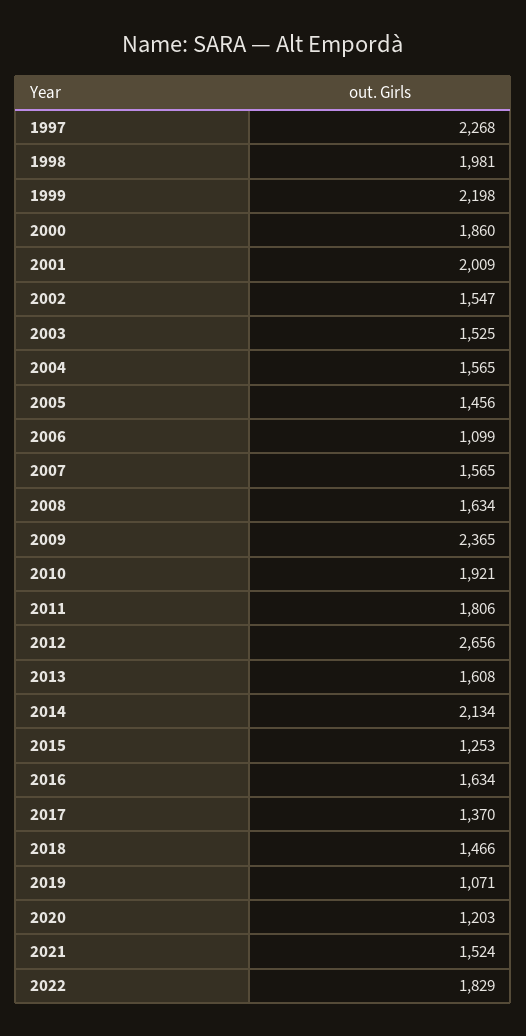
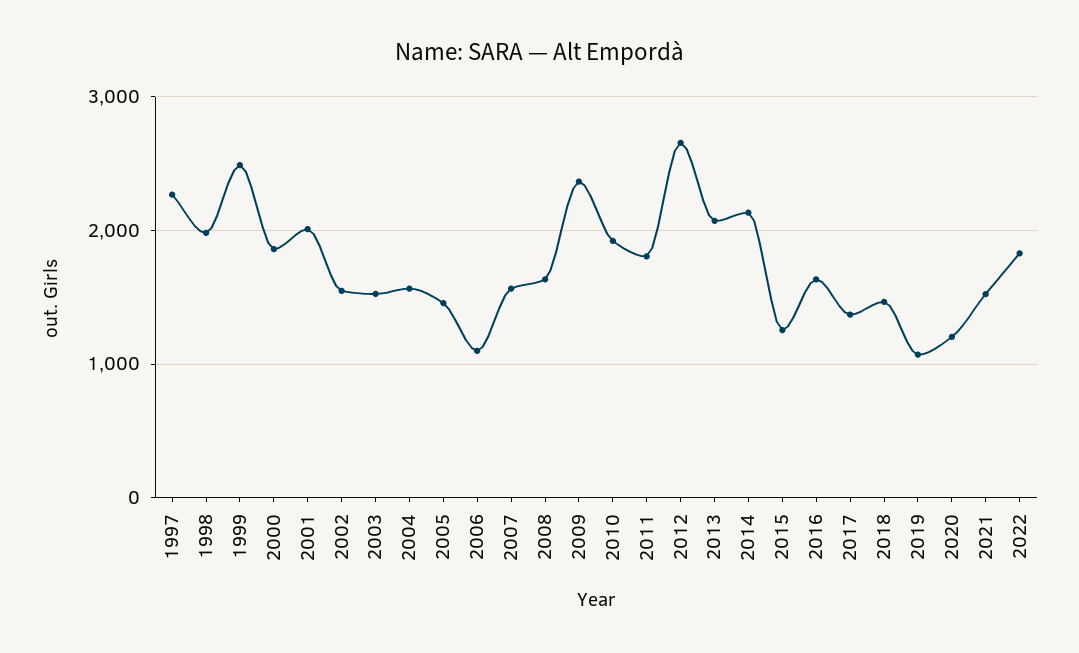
  {
    "1997": 2268,
    "1998": 1981,
-   "1999": 2198,
+   "1999": 2500,
    "2000": 1860,
    "2001": 2009,
    "2002": 1547,
    "2003": 1525,
    "2004": 1565,
    "2005": 1456,
    "2006": 1099,
    "2007": 1565,
    "2008": 1634,
    "2009": 2365,
    "2010": 1921,
    "2011": 1806,
    "2012": 2656,
-   "2013": 1608,
+   "2013": 2100,
    "2014": 2134,
    "2015": 1253,
    "2016": 1634,
    "2017": 1370,
    "2018": 1466,
    "2019": 1071,
    "2020": 1203,
    "2021": 1524,
    "2022": 1829
  }

